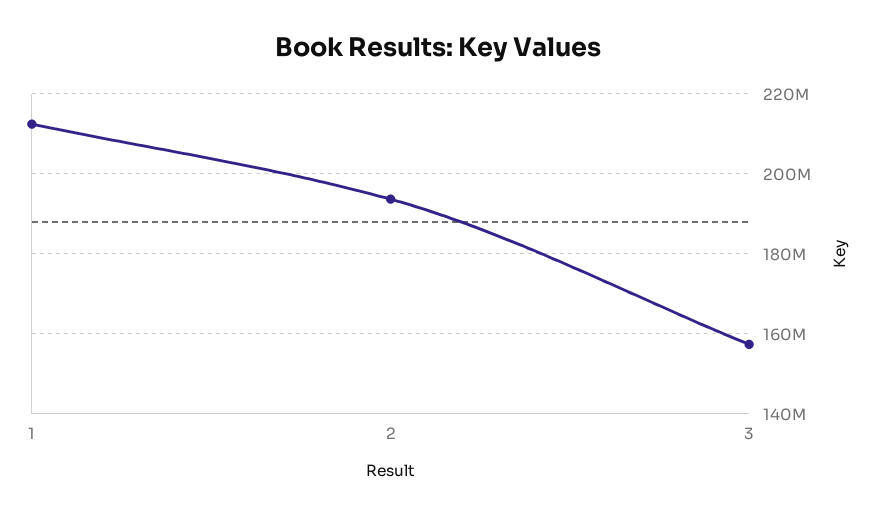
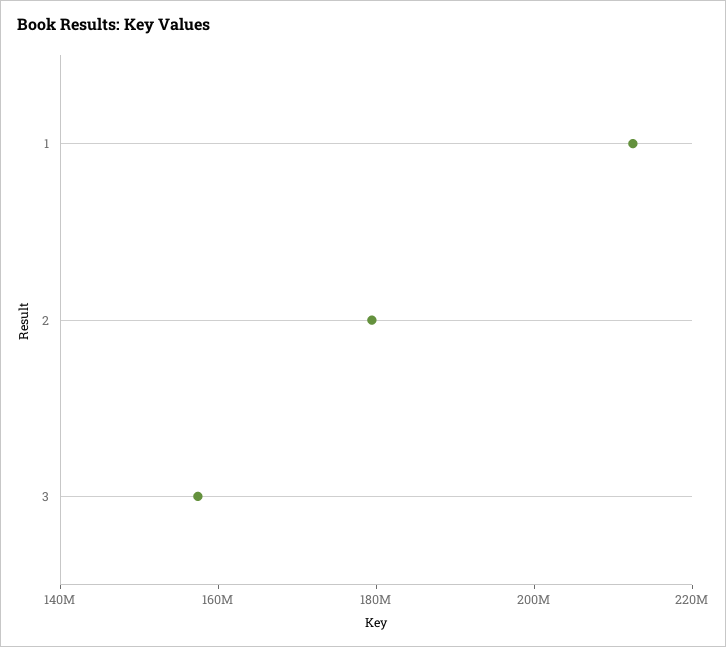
  {
    "1": 212000000,
-   "2": 194000000,
+   "2": 180000000,
    "3": 158000000
  }

